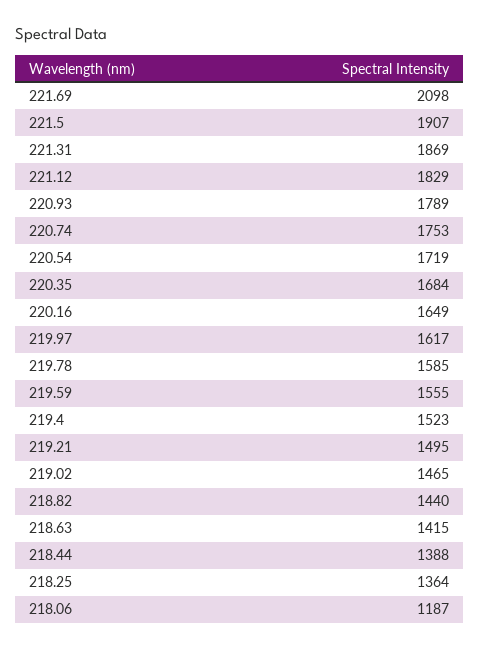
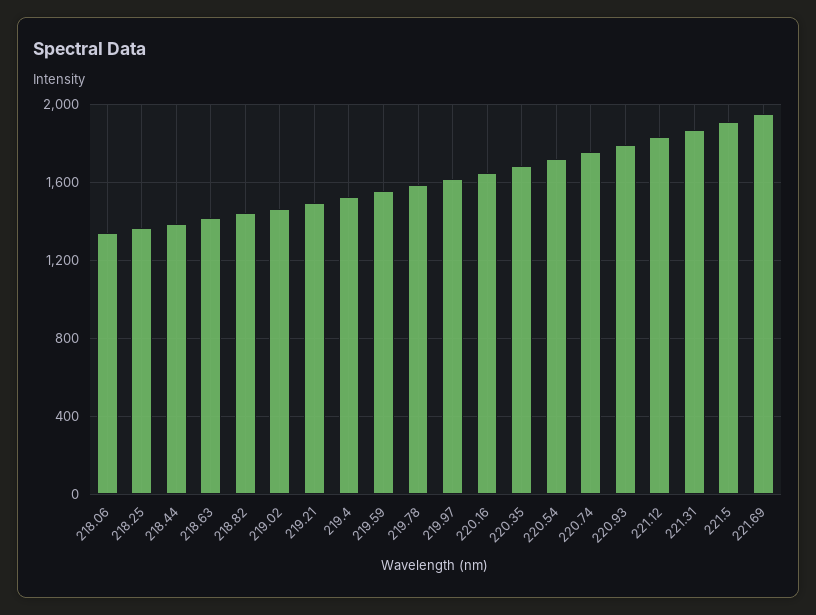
  {
-   "221.69": 2098,
+   "221.69": 1950,
    "221.5": 1907,
    "221.31": 1869,
    "221.12": 1829,
    "220.93": 1789,
    "220.74": 1753,
    "220.54": 1719,
    "220.35": 1684,
    "220.16": 1649,
    "219.97": 1617,
    "219.78": 1585,
    "219.59": 1555,
    "219.4": 1523,
    "219.21": 1495,
    "219.02": 1465,
    "218.82": 1440,
    "218.63": 1415,
    "218.44": 1388,
    "218.25": 1364,
-   "218.06": 1187
+   "218.06": 1350
  }

